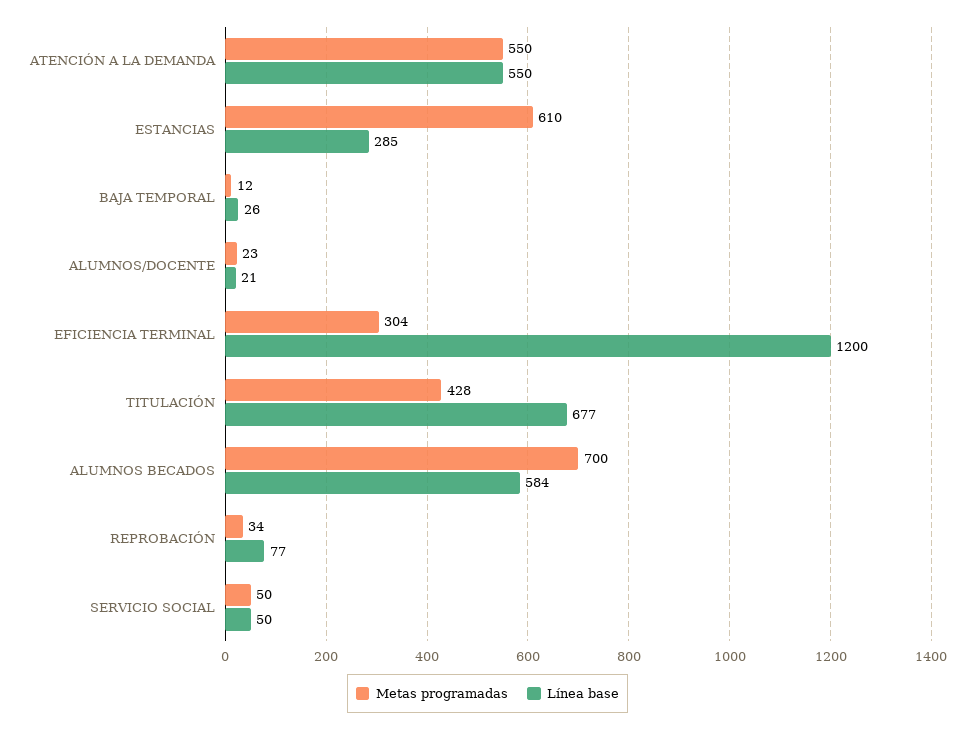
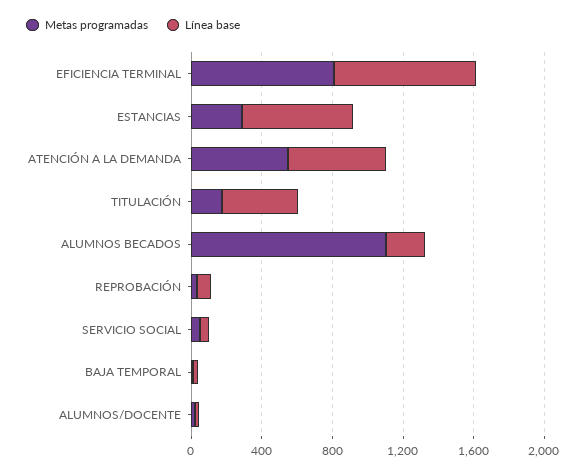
  {
    "Metas programadas": {
      "ATENCIÓN A LA DEMANDA": 550,
-     "ESTANCIAS": 610,
+     "ESTANCIAS": 300,
      "BAJA TEMPORAL": 12,
      "ALUMNOS/DOCENTE": 23,
-     "EFICIENCIA TERMINAL": 304,
+     "EFICIENCIA TERMINAL": 800,
-     "TITULACIÓN": 428,
+     "TITULACIÓN": 200,
-     "ALUMNOS BECADOS": 700,
+     "ALUMNOS BECADOS": 1100,
      "REPROBACIÓN": 34,
      "SERVICIO SOCIAL": 50
    },
    "Línea base": {
      "ATENCIÓN A LA DEMANDA": 550,
-     "ESTANCIAS": 285,
+     "ESTANCIAS": 600,
      "BAJA TEMPORAL": 26,
      "ALUMNOS/DOCENTE": 21,
-     "EFICIENCIA TERMINAL": 1200,
+     "EFICIENCIA TERMINAL": 800,
-     "TITULACIÓN": 677,
+     "TITULACIÓN": 400,
-     "ALUMNOS BECADOS": 584,
+     "ALUMNOS BECADOS": 200,
      "REPROBACIÓN": 77,
      "SERVICIO SOCIAL": 50
    }
  }

